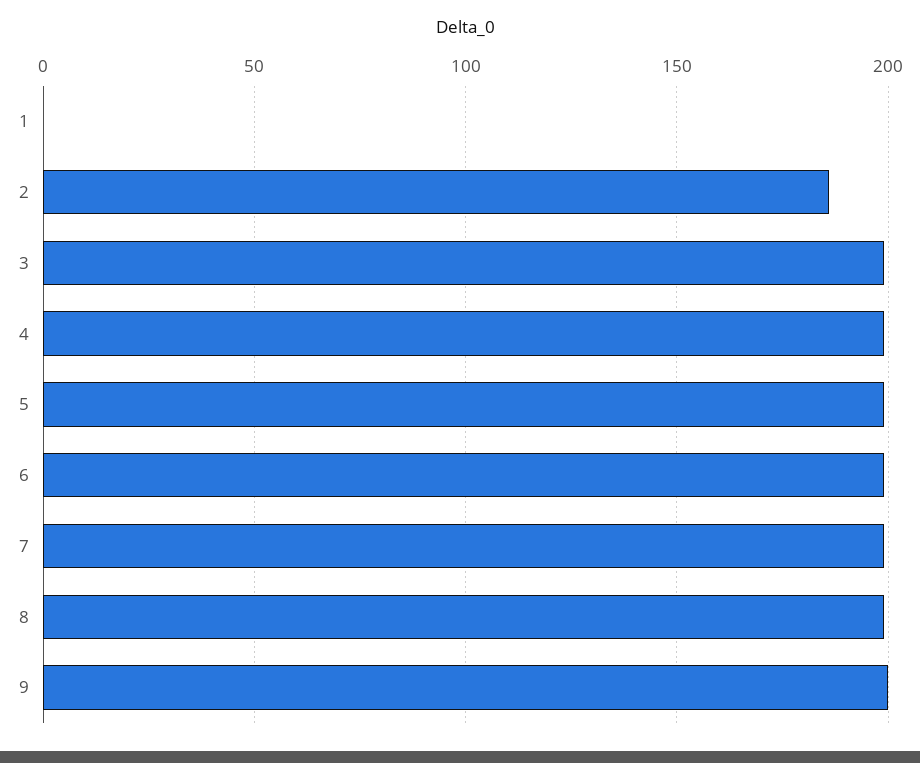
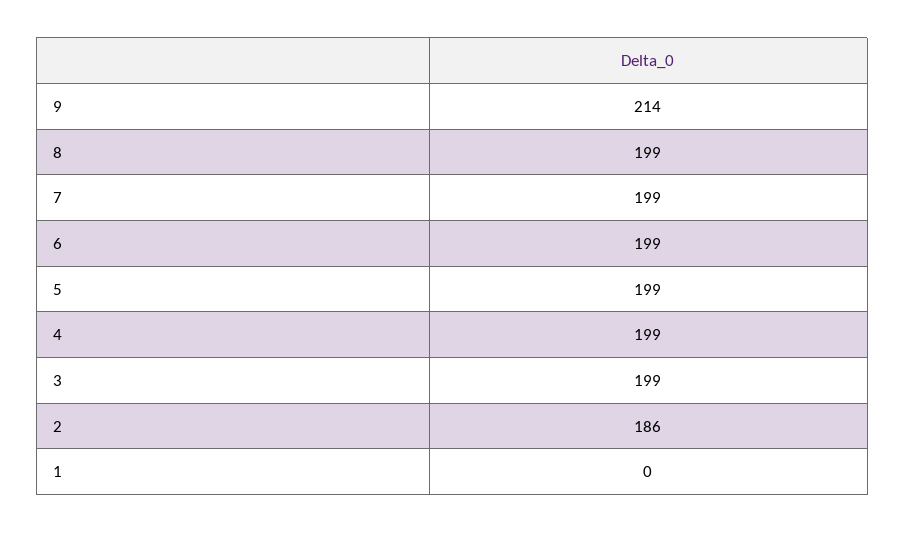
  {
    "1": 0,
    "2": 186,
    "3": 199,
    "4": 199,
    "5": 199,
    "6": 199,
    "7": 199,
    "8": 199,
-   "9": 200
+   "9": 214
  }

